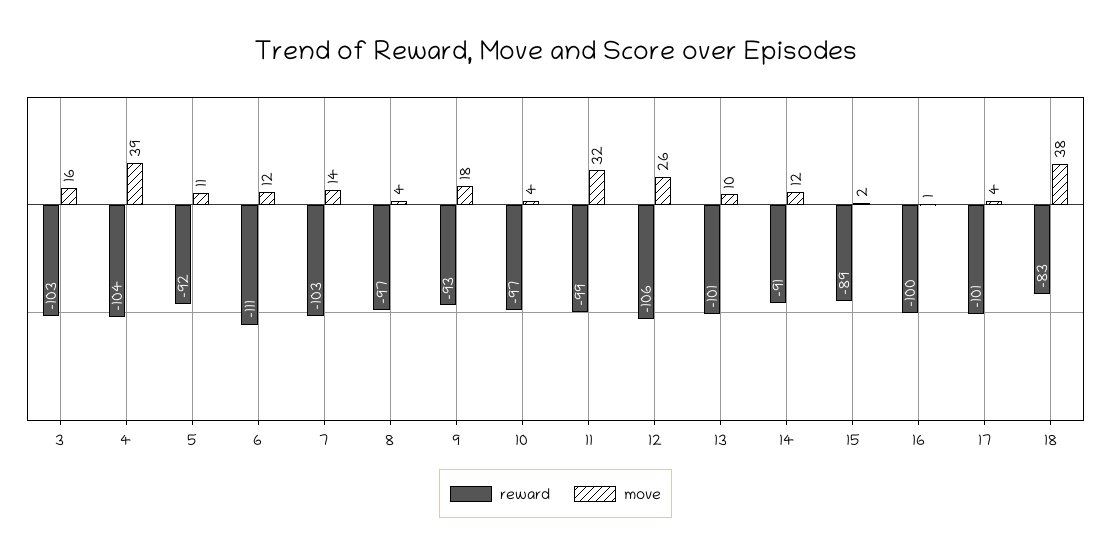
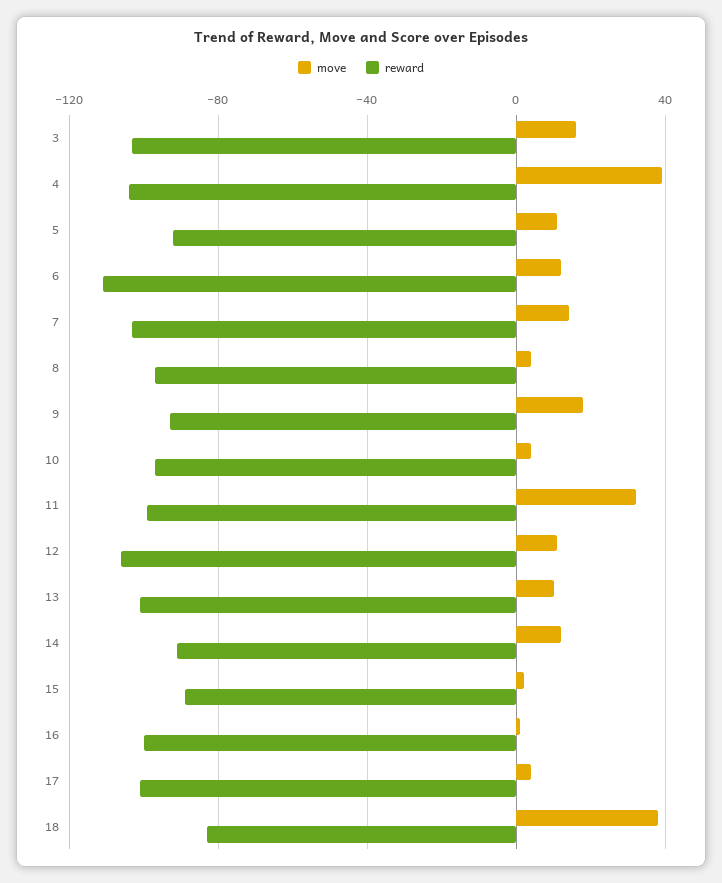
  {
    "reward": {
      "3": -103,
      "4": -104,
      "5": -92,
      "6": -111,
      "7": -103,
      "8": -97,
      "9": -93,
      "10": -97,
      "11": -99,
      "12": -106,
      "13": -101,
      "14": -91,
      "15": -89,
      "16": -100,
      "17": -101,
      "18": -83
    },
    "move": {
      "3": 16,
      "4": 39,
      "5": 11,
      "6": 12,
      "7": 14,
      "8": 4,
      "9": 18,
      "10": 4,
      "11": 32,
-     "12": 26,
+     "12": 10,
      "13": 10,
      "14": 12,
      "15": 2,
      "16": 1,
      "17": 4,
      "18": 38
    }
  }

